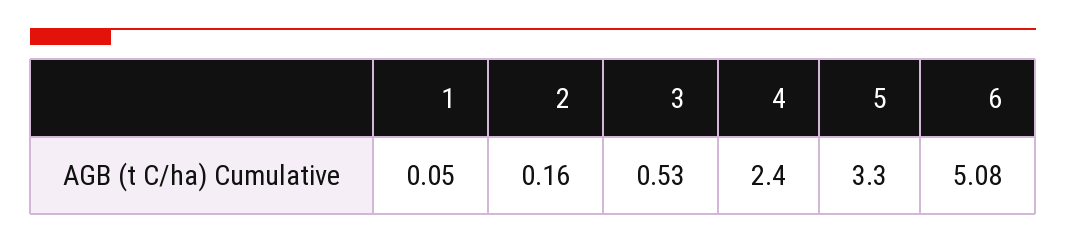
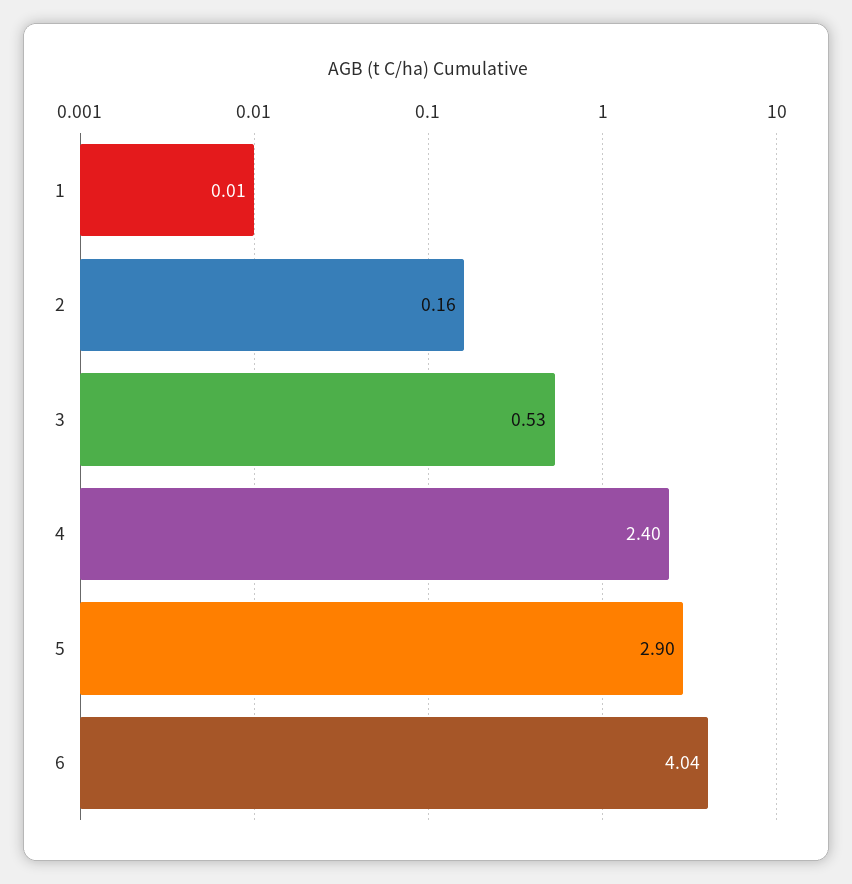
  {
-   "1": 0.05,
+   "1": 0.01,
    "2": 0.16,
    "3": 0.53,
    "4": 2.4,
-   "5": 3.3,
+   "5": 2.9,
-   "6": 5.08
+   "6": 4.04
  }

